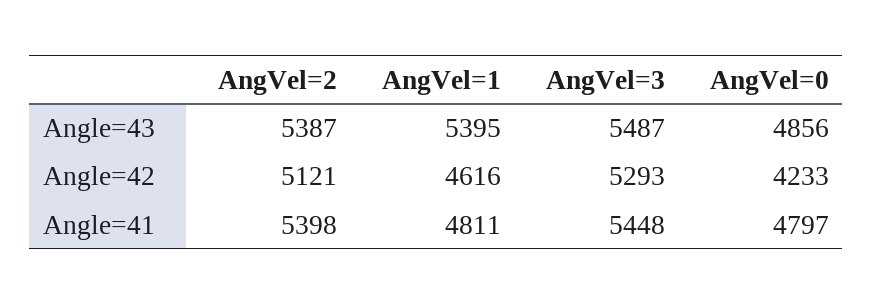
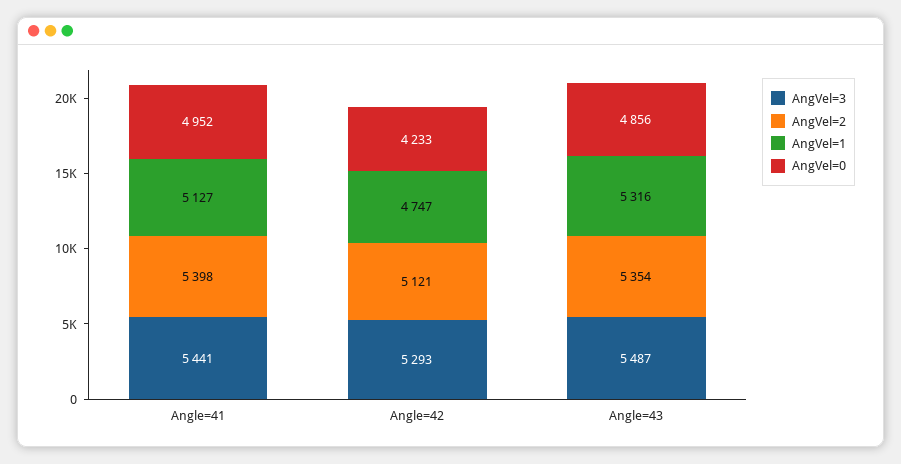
  {
    "AngVel=2": {
-     "Angle=43": 5387,
+     "Angle=43": 5354,
      "Angle=42": 5121,
      "Angle=41": 5398
    },
    "AngVel=1": {
-     "Angle=43": 5395,
+     "Angle=43": 5316,
-     "Angle=42": 4616,
+     "Angle=42": 4747,
-     "Angle=41": 4811
+     "Angle=41": 5127
    },
    "AngVel=3": {
      "Angle=43": 5487,
      "Angle=42": 5293,
-     "Angle=41": 5448
+     "Angle=41": 5441
    },
    "AngVel=0": {
      "Angle=43": 4856,
      "Angle=42": 4233,
-     "Angle=41": 4797
+     "Angle=41": 4952
    }
  }

